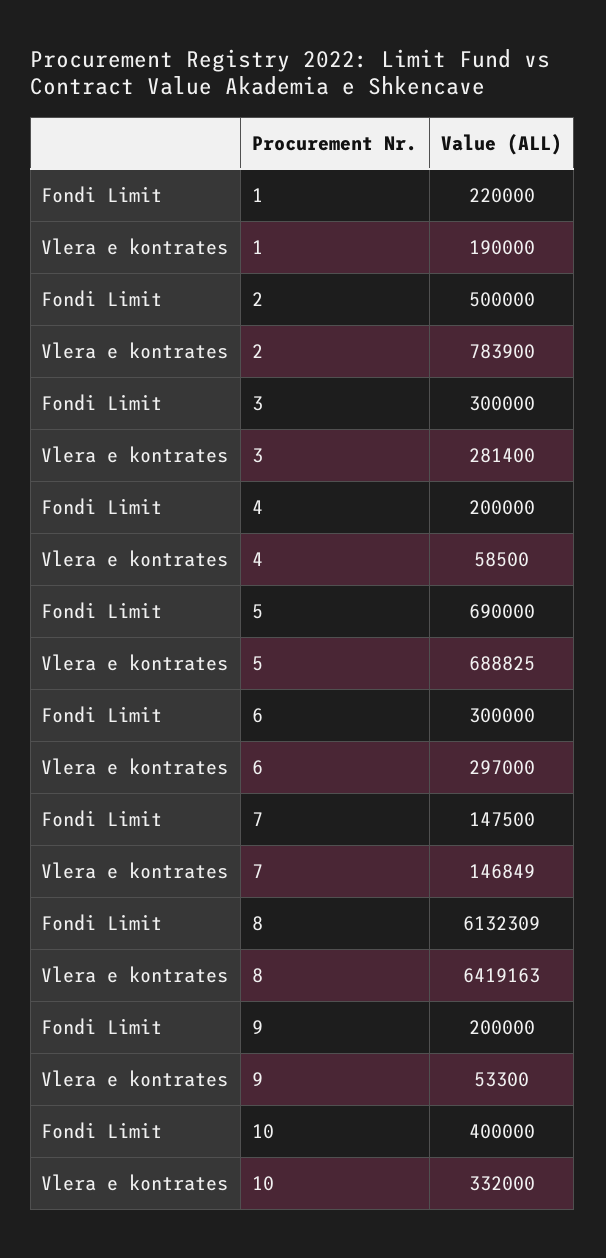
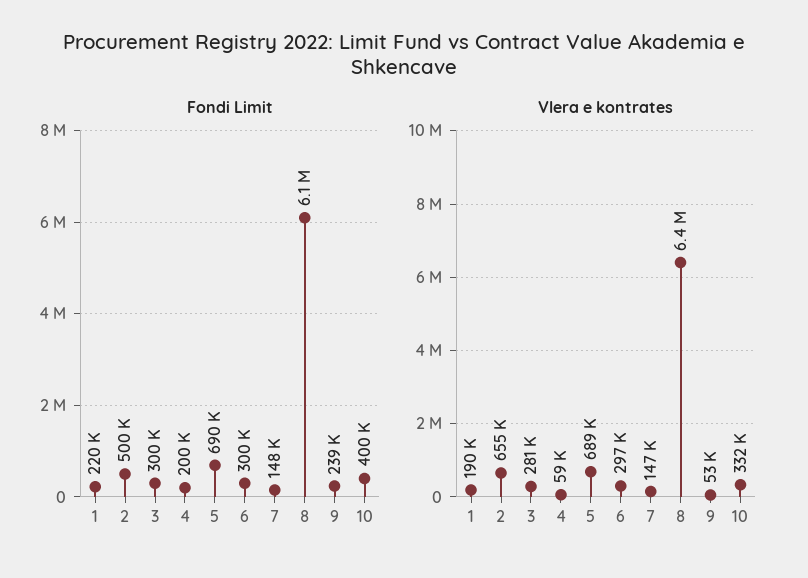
  {
    "Fondi Limit": {
      "1": 220000,
      "2": 500000,
      "3": 300000,
      "4": 200000,
      "5": 690000,
      "6": 300000,
      "7": 147500,
      "8": 6132309,
-     "9": 200000,
+     "9": 239000,
      "10": 400000
    },
    "Vlera e kontrates": {
      "1": 190000,
-     "2": 783900,
+     "2": 655000,
      "3": 281400,
      "4": 58500,
      "5": 688825,
      "6": 297000,
      "7": 146849,
      "8": 6419163,
      "9": 53300,
      "10": 332000
    }
  }

